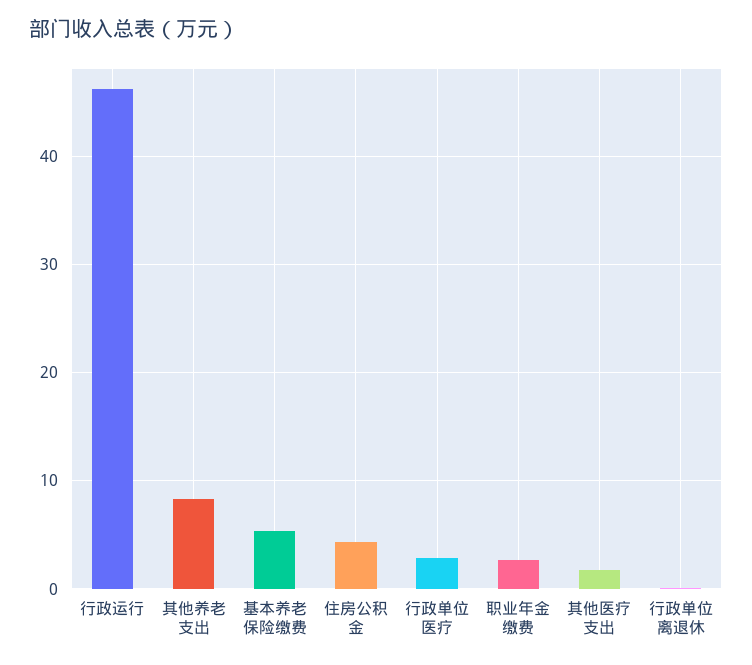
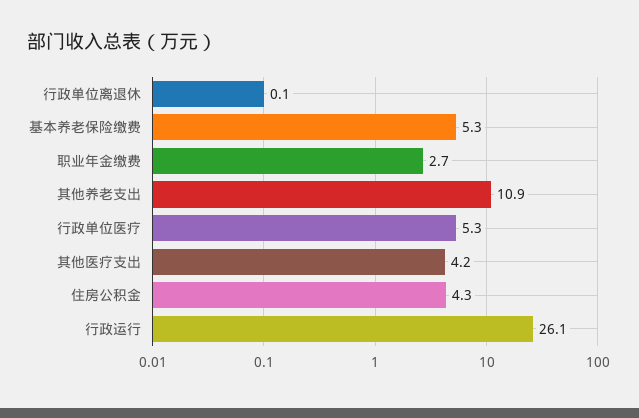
  {
-   "行政运行": 46,
+   "行政运行": 26.1,
-   "其他养老支出": 8,
+   "其他养老支出": 10.9,
    "基本养老保险缴费": 5.3,
    "住房公积金": 4.3,
-   "行政单位医疗": 3,
+   "行政单位医疗": 5.3,
    "职业年金缴费": 2.7,
-   "其他医疗支出": 2,
+   "其他医疗支出": 4.2,
    "行政单位离退休": 0.1
  }

